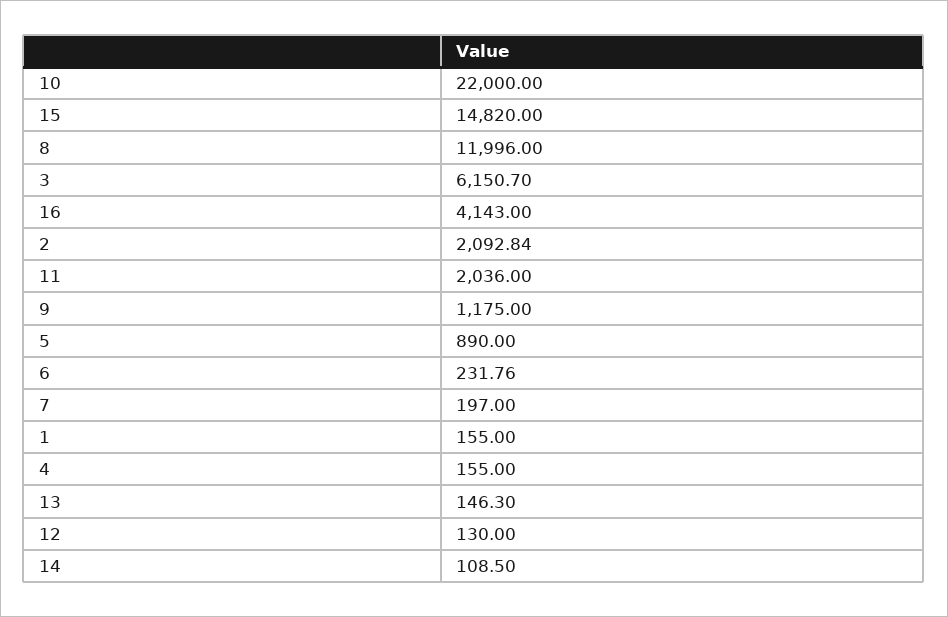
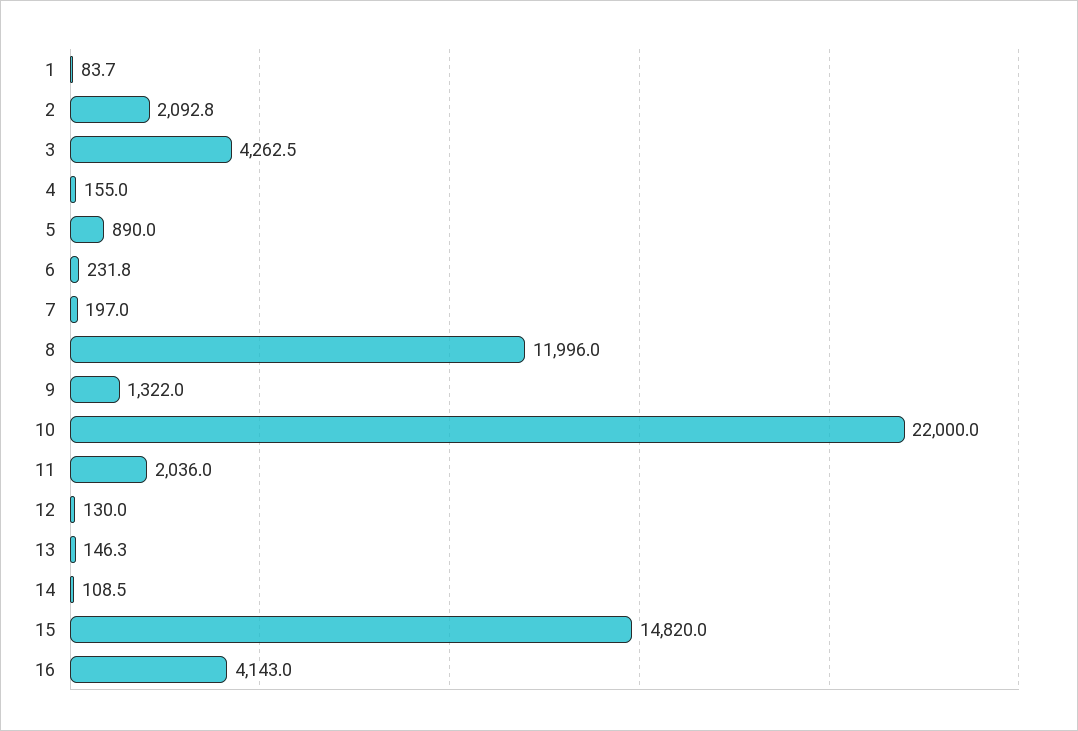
  {
    "10": 22000,
    "15": 14820,
    "8": 11996,
-   "3": 6150.7,
+   "3": 4262.5,
    "16": 4143,
    "2": 2092.84,
    "11": 2036,
-   "9": 1175,
+   "9": 1322,
    "5": 890,
    "6": 231.76,
    "7": 197,
-   "1": 155,
+   "1": 83.7,
    "4": 155,
    "13": 146.3,
    "12": 130,
    "14": 108.5
  }

